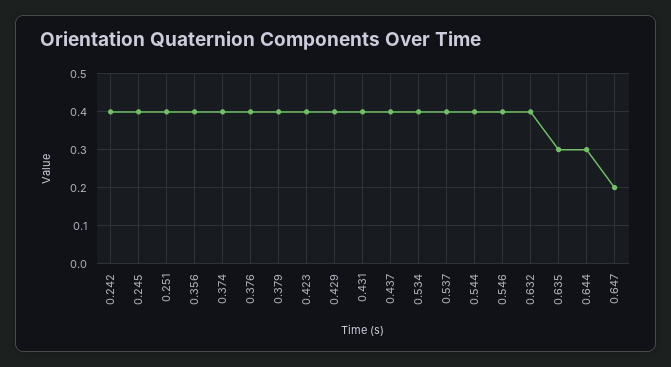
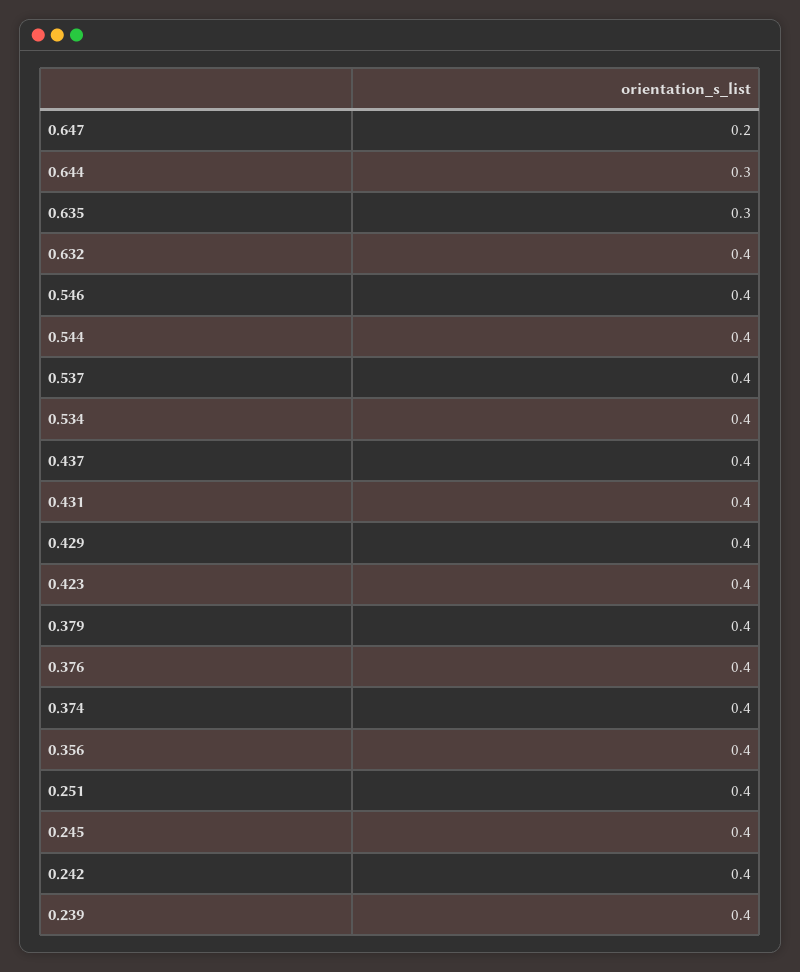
  {
    "0.242": 0.4,
    "0.245": 0.4,
    "0.251": 0.4,
    "0.356": 0.4,
    "0.374": 0.4,
    "0.376": 0.4,
    "0.379": 0.4,
    "0.423": 0.4,
    "0.429": 0.4,
    "0.431": 0.4,
    "0.437": 0.4,
    "0.534": 0.4,
    "0.537": 0.4,
    "0.544": 0.4,
    "0.546": 0.4,
    "0.632": 0.4,
    "0.635": 0.3,
    "0.644": 0.3,
-   "0.647": 0.2
+   "0.647": 0.2,
+   "0.239": 0.4
  }

